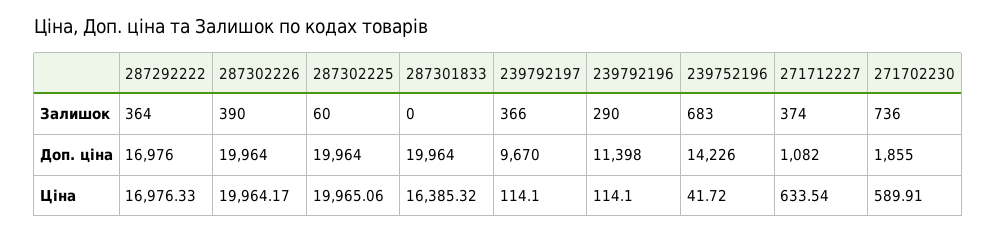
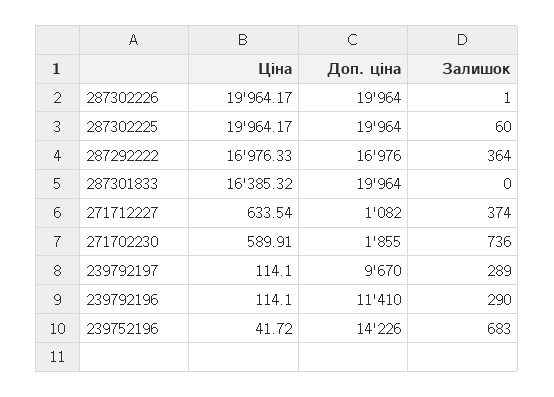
  {
    "287292222": {
      "Залишок": 364,
      "Доп. ціна": 16976,
      "Ціна": 16976.33
    },
    "287302226": {
-     "Залишок": 390,
+     "Залишок": 1,
      "Доп. ціна": 19964,
      "Ціна": 19964.17
    },
    "287302225": {
      "Залишок": 60,
      "Доп. ціна": 19964,
-     "Ціна": 19965.06
+     "Ціна": 19964.17
    },
    "287301833": {
      "Залишок": 0,
      "Доп. ціна": 19964,
      "Ціна": 16385.32
    },
    "239792197": {
-     "Залишок": 366,
+     "Залишок": 289,
      "Доп. ціна": 9670,
      "Ціна": 114.1
    },
    "239792196": {
      "Залишок": 290,
-     "Доп. ціна": 11398,
+     "Доп. ціна": 11410,
      "Ціна": 114.1
    },
    "239752196": {
      "Залишок": 683,
      "Доп. ціна": 14226,
      "Ціна": 41.72
    },
    "271712227": {
      "Залишок": 374,
      "Доп. ціна": 1082,
      "Ціна": 633.54
    },
    "271702230": {
      "Залишок": 736,
      "Доп. ціна": 1855,
      "Ціна": 589.91
    }
  }

